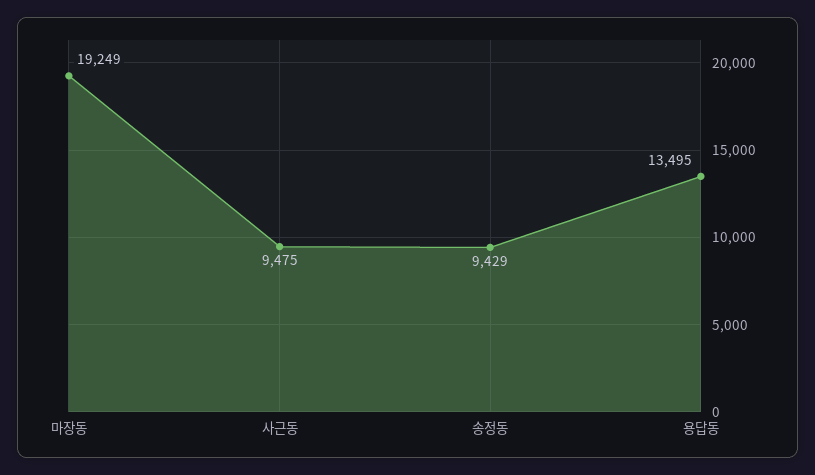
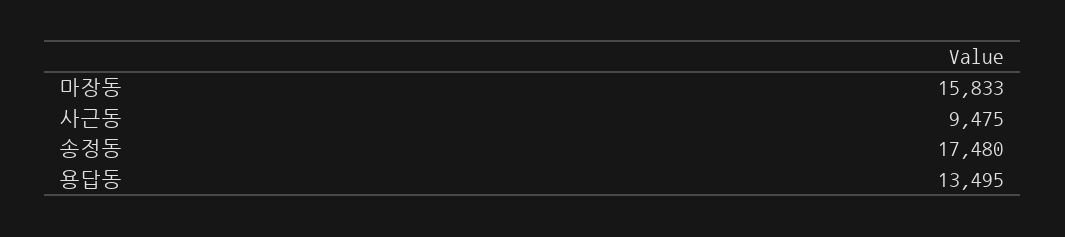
  {
-   "마장동": 19249,
+   "마장동": 15833,
    "사근동": 9475,
-   "송정동": 9429,
+   "송정동": 17480,
    "용답동": 13495
  }

